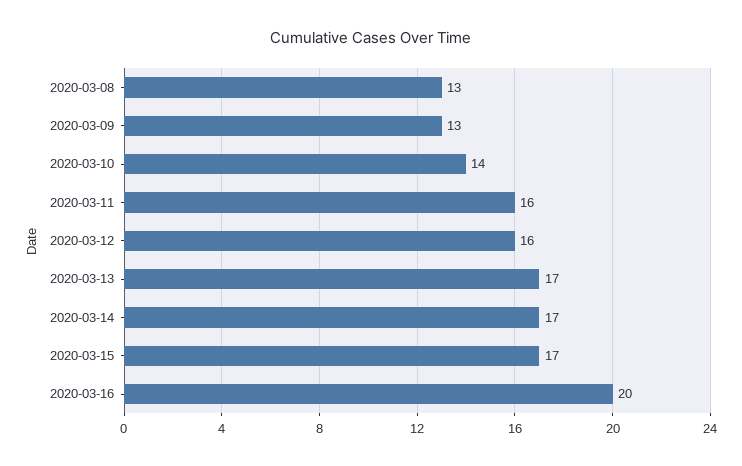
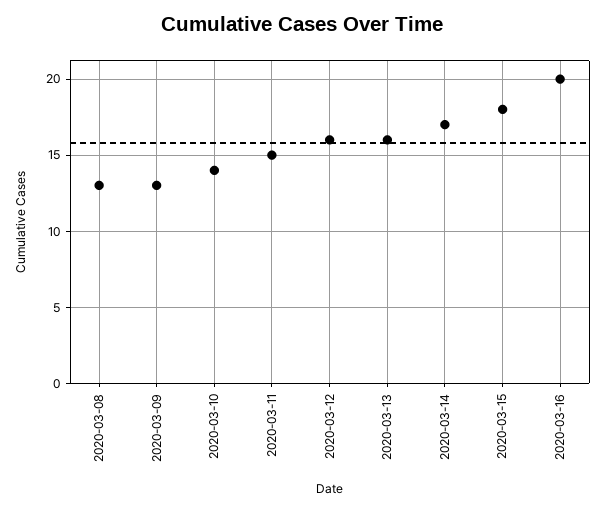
  {
    "2020-03-08": 13,
    "2020-03-09": 13,
    "2020-03-10": 14,
-   "2020-03-11": 16,
+   "2020-03-11": 15,
    "2020-03-12": 16,
-   "2020-03-13": 17,
+   "2020-03-13": 16,
    "2020-03-14": 17,
-   "2020-03-15": 17,
+   "2020-03-15": 18,
    "2020-03-16": 20
  }

